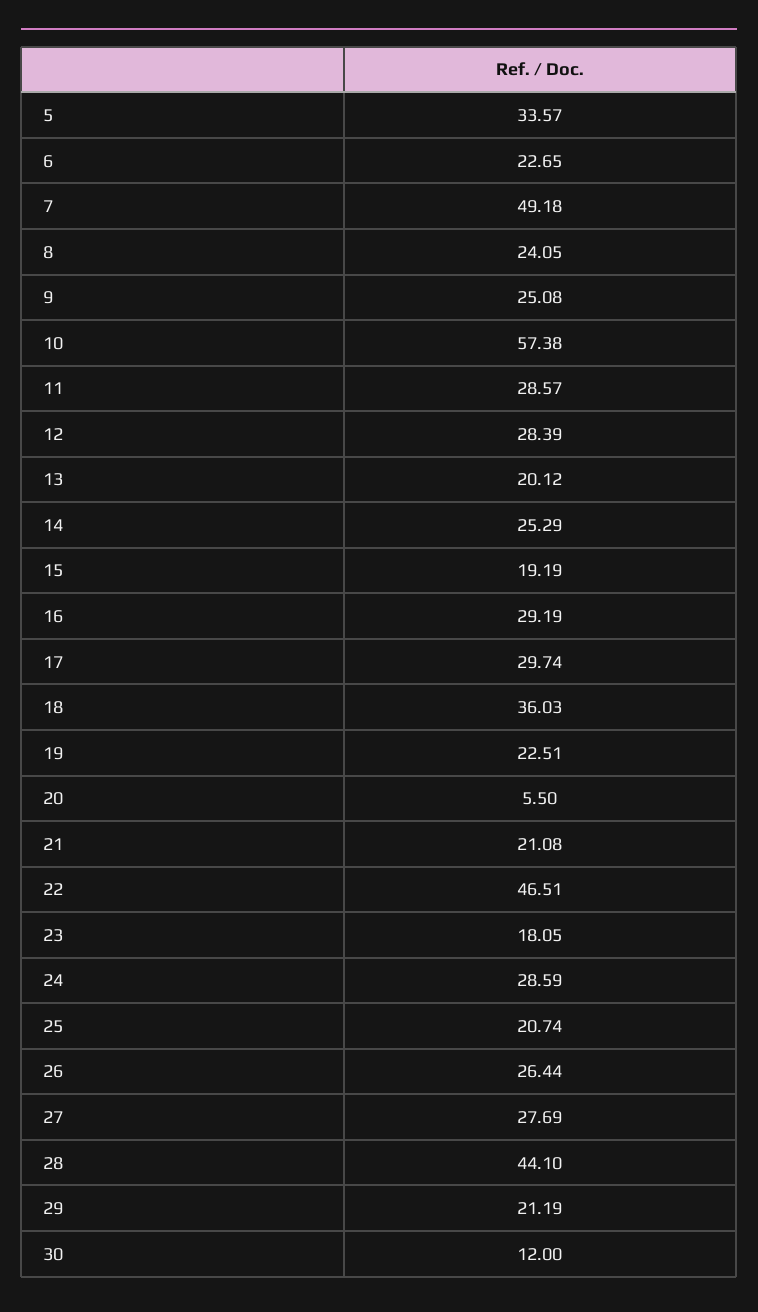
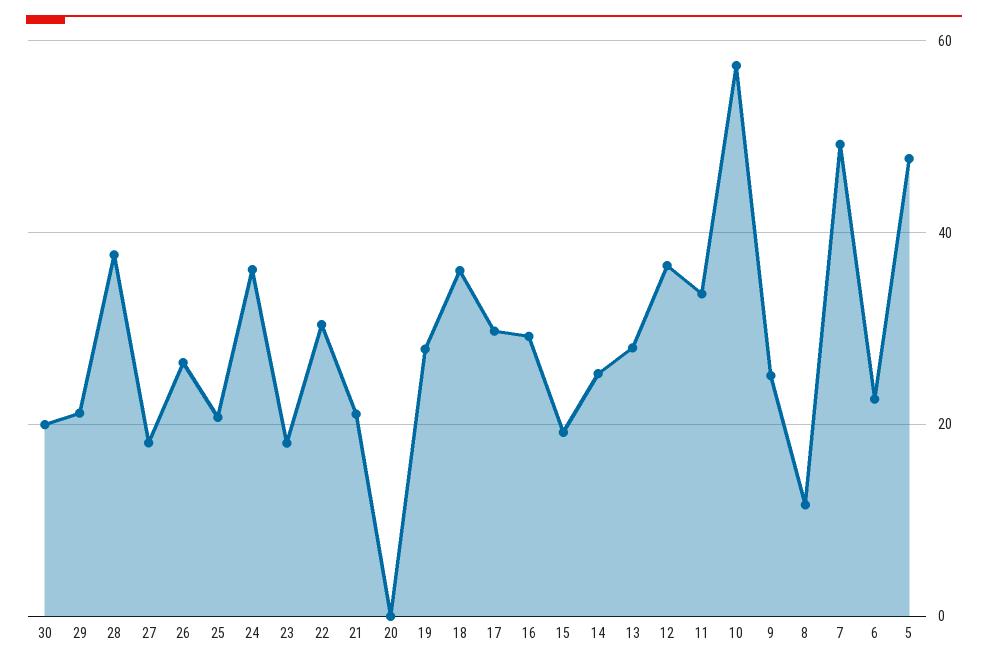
  {
-   "5": 33.57,
+   "5": 48,
    "6": 22.65,
    "7": 49.18,
-   "8": 24.05,
+   "8": 12,
    "9": 25.08,
    "10": 57.38,
-   "11": 28.57,
+   "11": 34,
-   "12": 28.39,
+   "12": 36,
-   "13": 20.12,
+   "13": 28,
    "14": 25.29,
    "15": 19.19,
    "16": 29.19,
    "17": 29.74,
    "18": 36.03,
-   "19": 22.51,
+   "19": 28,
-   "20": 5.5,
+   "20": 0,
    "21": 21.08,
-   "22": 46.51,
+   "22": 30,
    "23": 18.05,
-   "24": 28.59,
+   "24": 36,
    "25": 20.74,
    "26": 26.44,
-   "27": 27.69,
+   "27": 18,
-   "28": 44.1,
+   "28": 38,
    "29": 21.19,
-   "30": 12
+   "30": 20
  }

